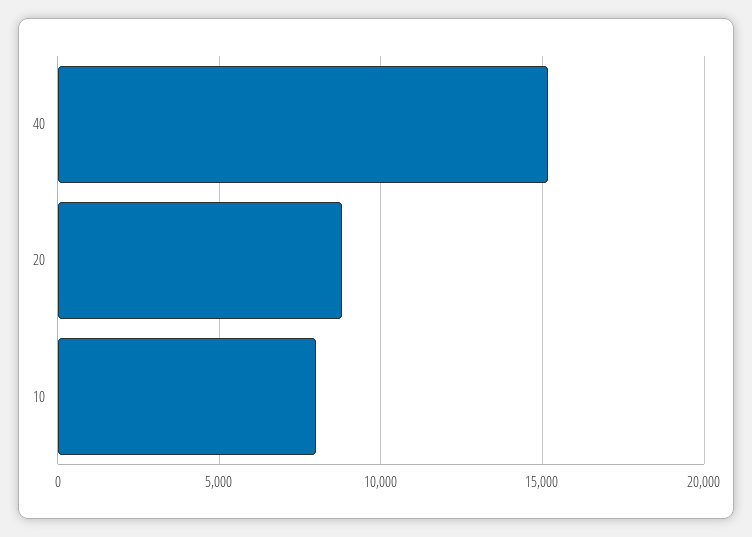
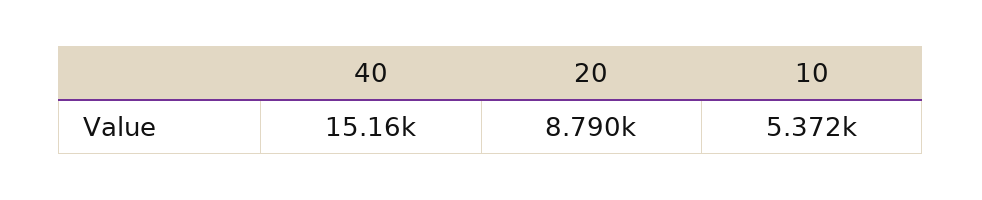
  {
    "40": 15160,
    "20": 8790,
-   "10": 8000
+   "10": 5372
  }

